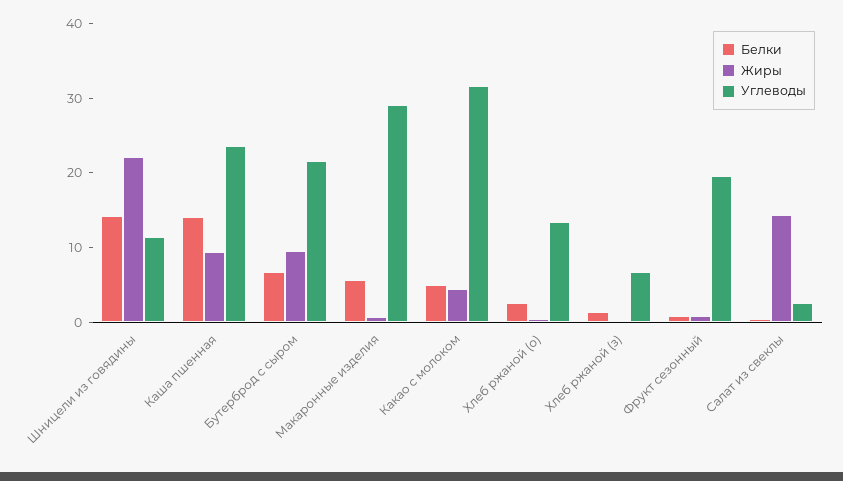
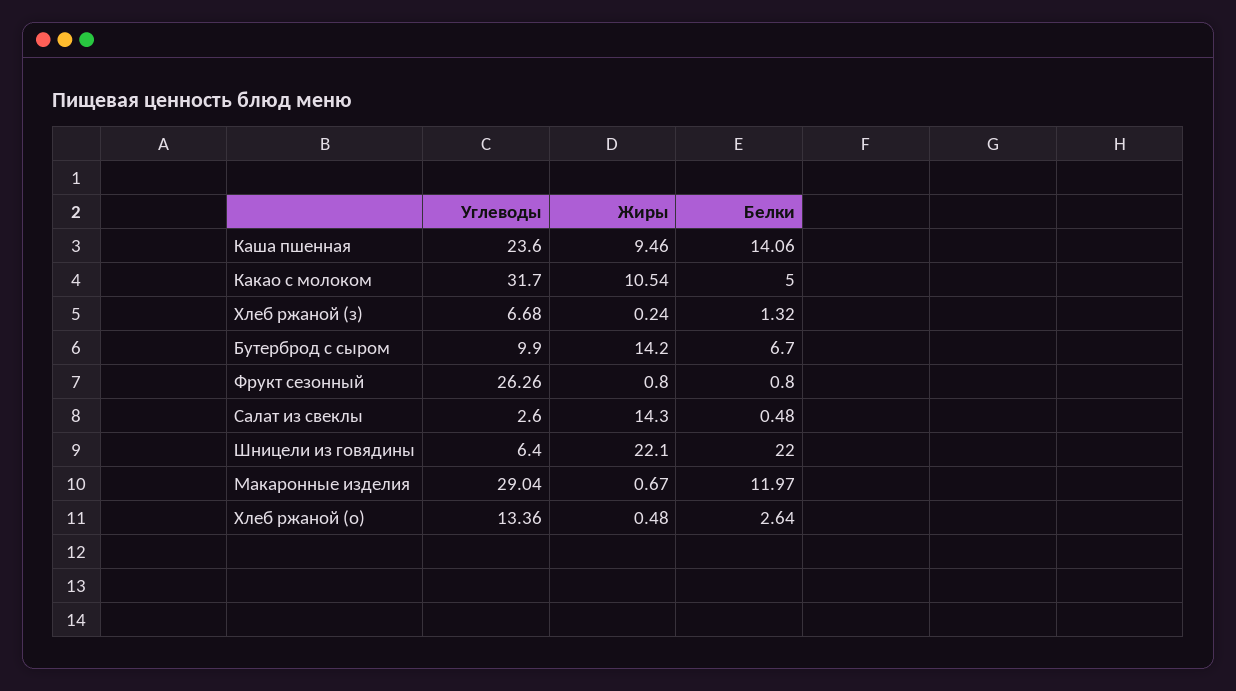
  {
    "Белки": {
-     "Шницели из говядины": 14,
+     "Шницели из говядины": 22,
      "Каша пшенная": 14.06,
      "Бутерброд с сыром": 6.7,
-     "Макаронные изделия": 6,
+     "Макаронные изделия": 11.97,
      "Какао с молоком": 5,
      "Хлеб ржаной (о)": 2.64,
      "Хлеб ржаной (з)": 1.32,
      "Фрукт сезонный": 0.8,
      "Салат из свеклы": 0.48
    },
    "Жиры": {
      "Шницели из говядины": 22.1,
      "Каша пшенная": 9.46,
-     "Бутерброд с сыром": 10,
+     "Бутерброд с сыром": 14.2,
      "Макаронные изделия": 0.67,
-     "Какао с молоком": 4,
+     "Какао с молоком": 10.54,
      "Хлеб ржаной (о)": 0.48,
      "Хлеб ржаной (з)": 0.24,
      "Фрукт сезонный": 0.8,
      "Салат из свеклы": 14.3
    },
    "Углеводы": {
-     "Шницели из говядины": 12,
+     "Шницели из говядины": 6.4,
      "Каша пшенная": 23.6,
-     "Бутерброд с сыром": 22,
+     "Бутерброд с сыром": 9.9,
      "Макаронные изделия": 29.04,
      "Какао с молоком": 31.7,
      "Хлеб ржаной (о)": 13.36,
      "Хлеб ржаной (з)": 6.68,
-     "Фрукт сезонный": 20,
+     "Фрукт сезонный": 26.26,
      "Салат из свеклы": 2.6
    }
  }

